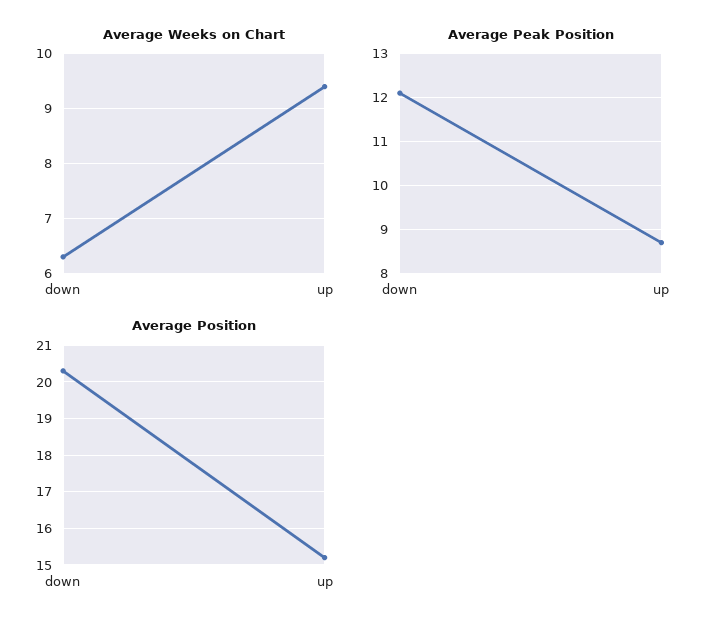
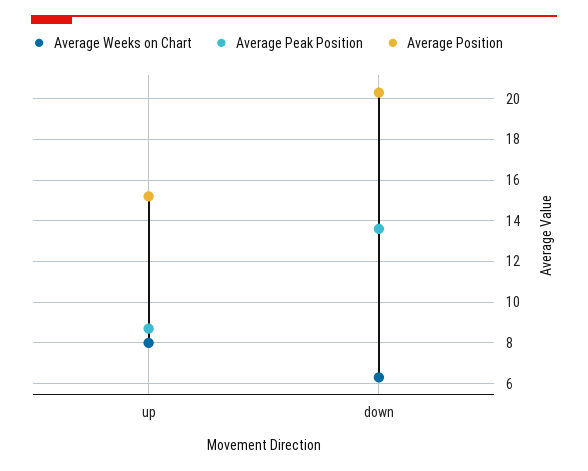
  {
    "Average Weeks on Chart": {
      "down": 6.5,
-     "up": 9.5
+     "up": 8
    },
    "Average Peak Position": {
-     "down": 12,
+     "down": 13.5,
      "up": 8.5
    },
    "Average Position": {
      "down": 20.5,
      "up": 15
    }
  }

